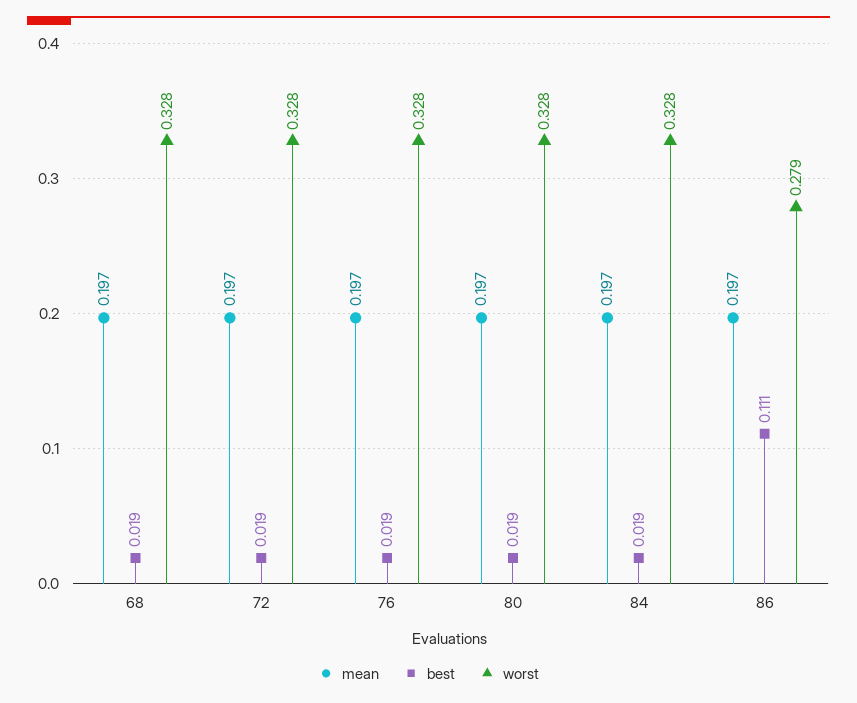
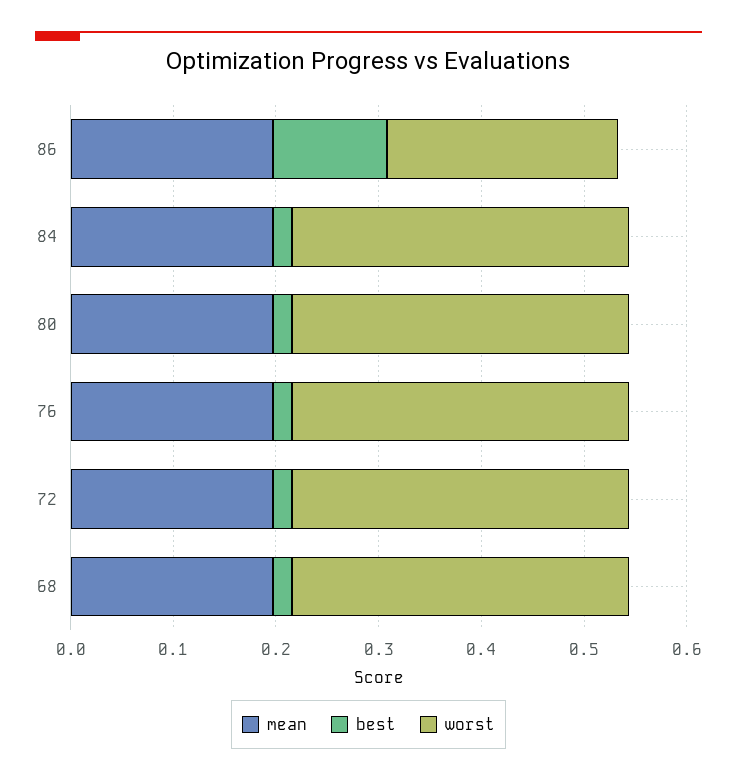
  {
    "mean": {
      "68": 0.197,
      "72": 0.197,
      "76": 0.197,
      "80": 0.197,
      "84": 0.197,
      "86": 0.197
    },
    "best": {
      "68": 0.019,
      "72": 0.019,
      "76": 0.019,
      "80": 0.019,
      "84": 0.019,
      "86": 0.111
    },
    "worst": {
      "68": 0.328,
      "72": 0.328,
      "76": 0.328,
      "80": 0.328,
      "84": 0.328,
-     "86": 0.279
+     "86": 0.22
    }
  }

